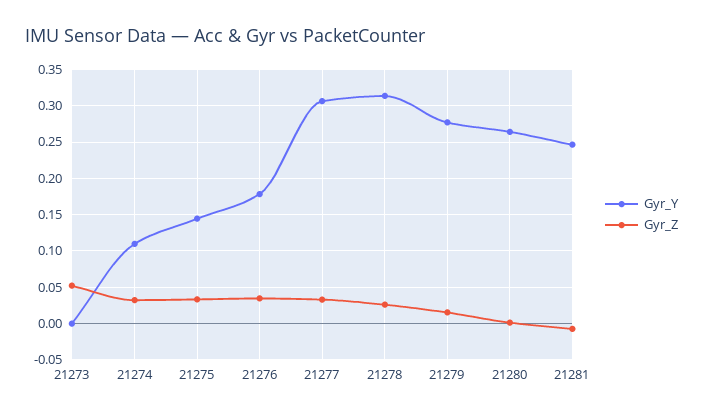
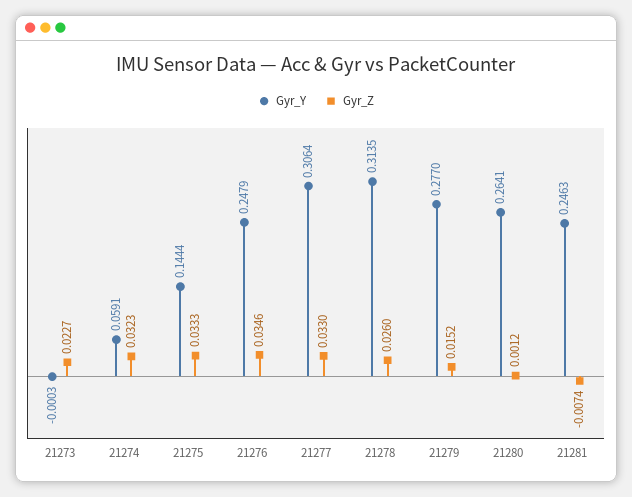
  {
    "Gyr_Y": {
      "21273": -0.0003,
-     "21274": 0.11,
+     "21274": 0.0591,
      "21275": 0.1444,
-     "21276": 0.18,
+     "21276": 0.2479,
      "21277": 0.3064,
      "21278": 0.3135,
      "21279": 0.277,
      "21280": 0.2641,
      "21281": 0.2463
    },
    "Gyr_Z": {
-     "21273": 0.05,
+     "21273": 0.0227,
      "21274": 0.0323,
      "21275": 0.0333,
      "21276": 0.0346,
      "21277": 0.033,
      "21278": 0.026,
      "21279": 0.0152,
      "21280": 0.0012,
      "21281": -0.0074
    }
  }

